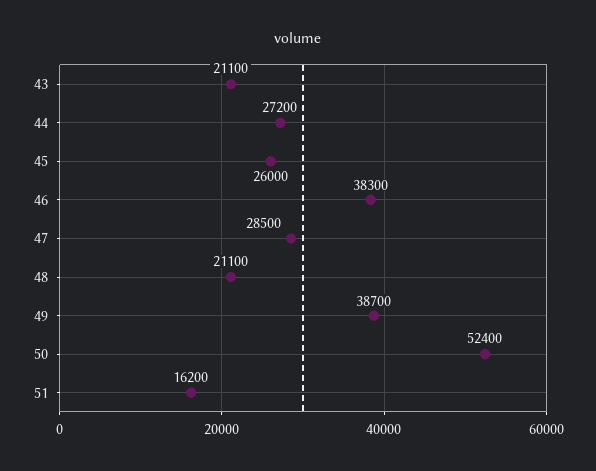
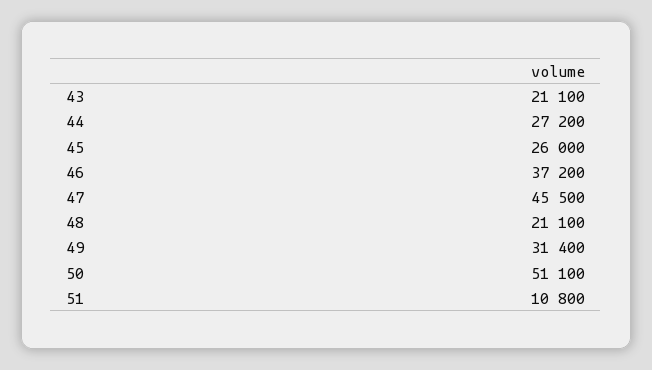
  {
    "43": 21100,
    "44": 27200,
    "45": 26000,
-   "46": 38300,
+   "46": 37200,
-   "47": 28500,
+   "47": 45500,
    "48": 21100,
-   "49": 38700,
+   "49": 31400,
-   "50": 52400,
+   "50": 51100,
-   "51": 16200
+   "51": 10800
  }

